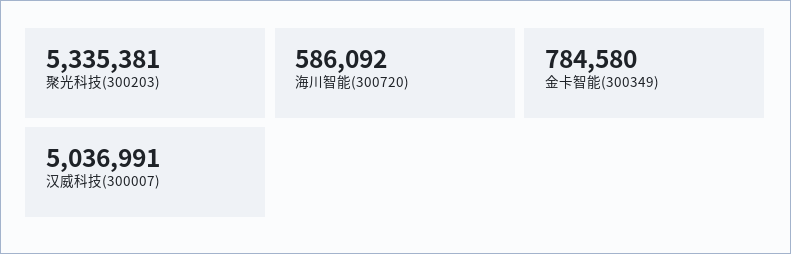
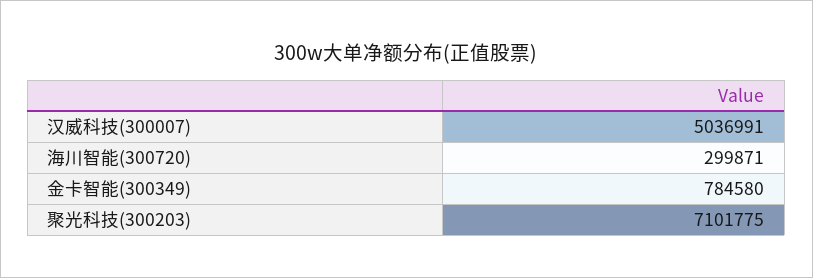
  {
-   "聚光科技(300203)": 5335381,
+   "聚光科技(300203)": 7101775,
-   "海川智能(300720)": 586092,
+   "海川智能(300720)": 299871,
    "金卡智能(300349)": 784580,
    "汉威科技(300007)": 5036991
  }

